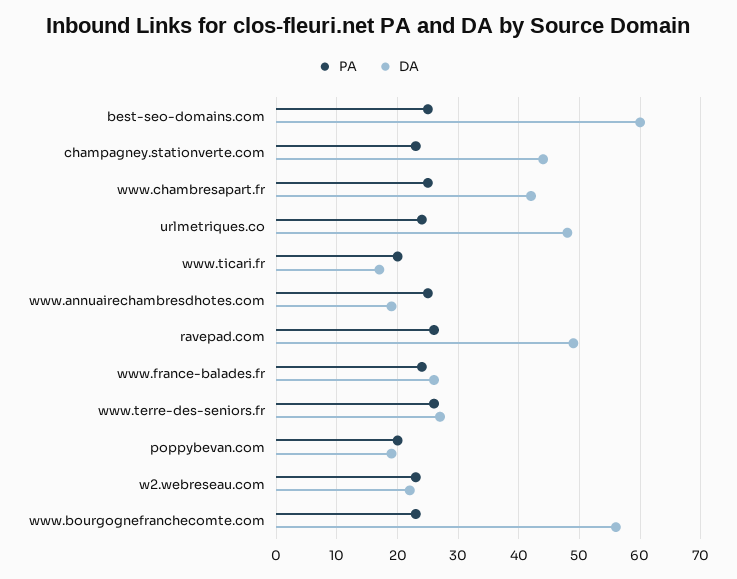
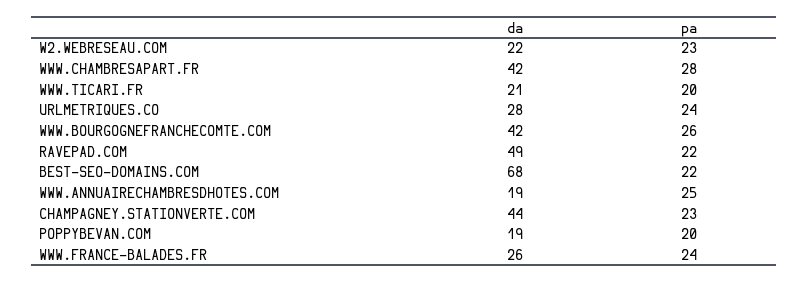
  {
    "PA": {
-     "best-seo-domains.com": 25,
+     "best-seo-domains.com": 22,
      "champagney.stationverte.com": 23,
-     "www.chambresapart.fr": 25,
+     "www.chambresapart.fr": 28,
      "urlmetriques.co": 24,
      "www.ticari.fr": 20,
      "www.annuairechambresdhotes.com": 25,
-     "ravepad.com": 26,
+     "ravepad.com": 22,
      "www.france-balades.fr": 24,
-     "www.terre-des-seniors.fr": 26,
      "poppybevan.com": 20,
      "w2.webreseau.com": 23,
-     "www.bourgognefranchecomte.com": 23
+     "www.bourgognefranchecomte.com": 26
    },
    "DA": {
-     "best-seo-domains.com": 60,
+     "best-seo-domains.com": 68,
      "champagney.stationverte.com": 44,
      "www.chambresapart.fr": 42,
-     "urlmetriques.co": 48,
+     "urlmetriques.co": 28,
-     "www.ticari.fr": 17,
+     "www.ticari.fr": 21,
      "www.annuairechambresdhotes.com": 19,
      "ravepad.com": 49,
      "www.france-balades.fr": 26,
-     "www.terre-des-seniors.fr": 27,
      "poppybevan.com": 19,
      "w2.webreseau.com": 22,
-     "www.bourgognefranchecomte.com": 56
+     "www.bourgognefranchecomte.com": 42
    }
  }

